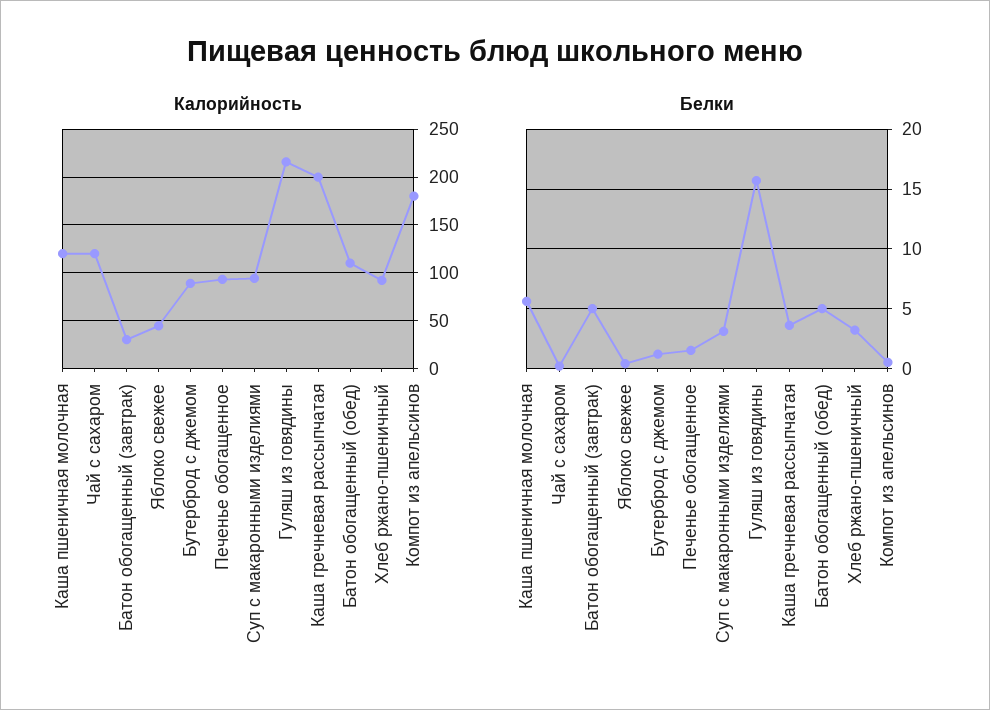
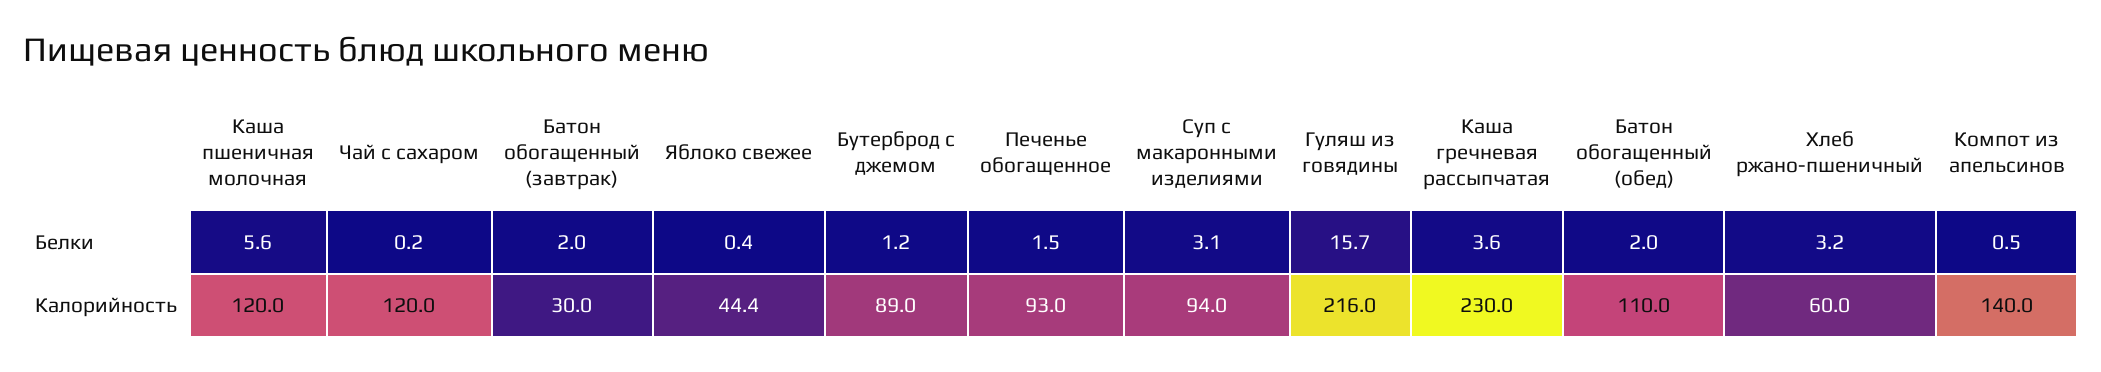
  {
    "Калорийность": {
      "Каша пшеничная молочная": 120,
      "Чай с сахаром": 120,
      "Батон обогащенный (завтрак)": 30,
      "Яблоко свежее": 44.4,
      "Бутерброд с джемом": 89,
      "Печенье обогащенное": 93,
      "Суп с макаронными изделиями": 94,
      "Гуляш из говядины": 216,
-     "Каша гречневая рассыпчатая": 200,
+     "Каша гречневая рассыпчатая": 230,
      "Батон обогащенный (обед)": 110,
-     "Хлеб ржано-пшеничный": 90,
+     "Хлеб ржано-пшеничный": 60,
-     "Компот из апельсинов": 180
+     "Компот из апельсинов": 140
    },
    "Белки": {
      "Каша пшеничная молочная": 5.6,
      "Чай с сахаром": 0.2,
-     "Батон обогащенный (завтрак)": 5,
+     "Батон обогащенный (завтрак)": 2,
      "Яблоко свежее": 0.4,
      "Бутерброд с джемом": 1.2,
      "Печенье обогащенное": 1.5,
      "Суп с макаронными изделиями": 3.1,
      "Гуляш из говядины": 15.7,
      "Каша гречневая рассыпчатая": 3.6,
-     "Батон обогащенный (обед)": 5,
+     "Батон обогащенный (обед)": 2,
      "Хлеб ржано-пшеничный": 3.2,
      "Компот из апельсинов": 0.5
    }
  }

